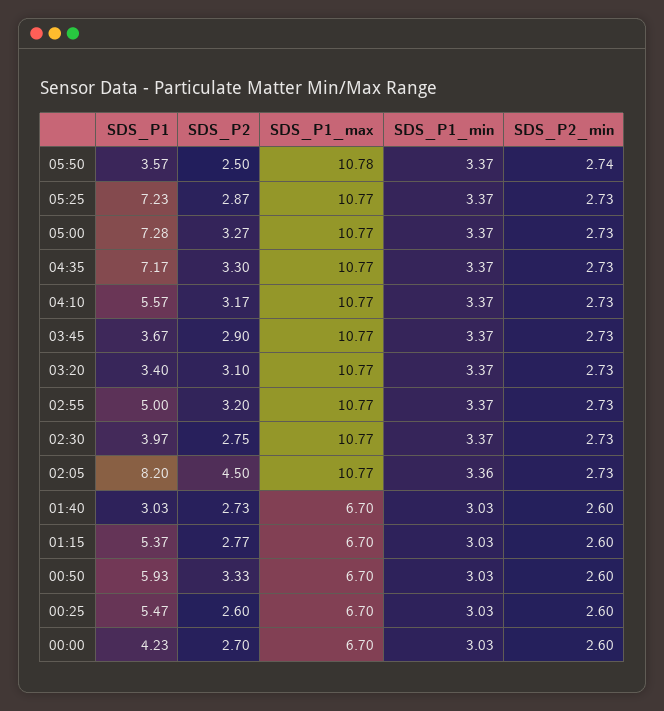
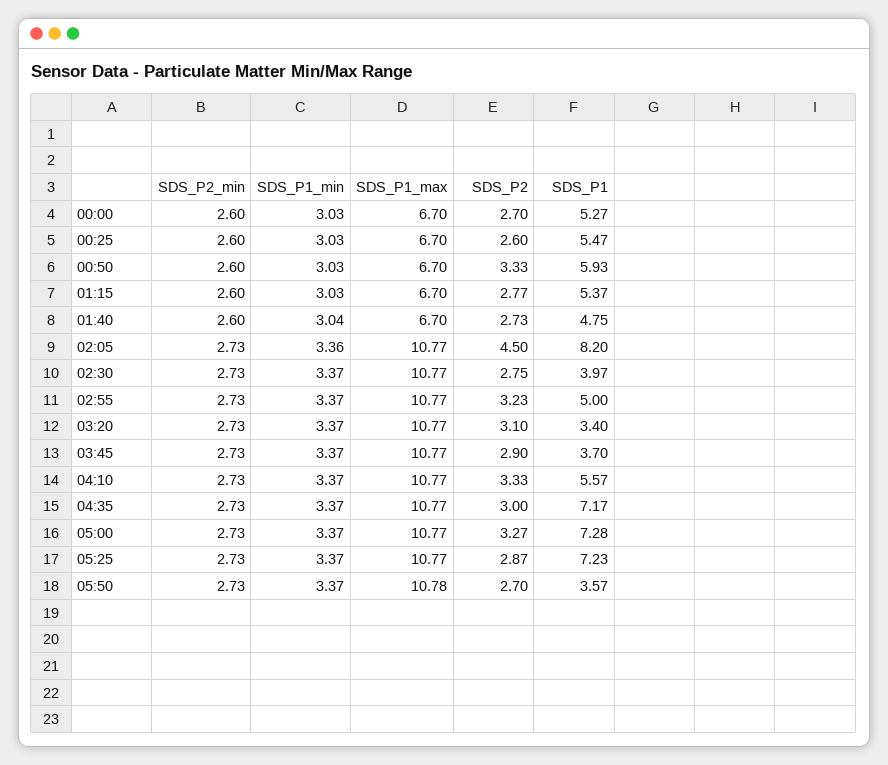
  {
    "SDS_P1": {
      "05:50": 3.57,
      "05:25": 7.23,
      "05:00": 7.28,
      "04:35": 7.17,
      "04:10": 5.57,
-     "03:45": 3.67,
+     "03:45": 3.7,
      "03:20": 3.4,
      "02:55": 5,
      "02:30": 3.97,
      "02:05": 8.2,
-     "01:40": 3.03,
+     "01:40": 4.75,
      "01:15": 5.37,
      "00:50": 5.93,
      "00:25": 5.47,
-     "00:00": 4.23
+     "00:00": 5.27
    },
    "SDS_P2": {
-     "05:50": 2.5,
+     "05:50": 2.7,
      "05:25": 2.87,
      "05:00": 3.27,
-     "04:35": 3.3,
+     "04:35": 3,
-     "04:10": 3.17,
+     "04:10": 3.33,
      "03:45": 2.9,
      "03:20": 3.1,
-     "02:55": 3.2,
+     "02:55": 3.23,
      "02:30": 2.75,
      "02:05": 4.5,
      "01:40": 2.73,
      "01:15": 2.77,
      "00:50": 3.33,
      "00:25": 2.6,
      "00:00": 2.7
    },
    "SDS_P1_max": {
      "05:50": 10.78,
      "05:25": 10.77,
      "05:00": 10.77,
      "04:35": 10.77,
      "04:10": 10.77,
      "03:45": 10.77,
      "03:20": 10.77,
      "02:55": 10.77,
      "02:30": 10.77,
      "02:05": 10.77,
      "01:40": 6.7,
      "01:15": 6.7,
      "00:50": 6.7,
      "00:25": 6.7,
      "00:00": 6.7
    },
    "SDS_P1_min": {
      "05:50": 3.37,
      "05:25": 3.37,
      "05:00": 3.37,
      "04:35": 3.37,
      "04:10": 3.37,
      "03:45": 3.37,
      "03:20": 3.37,
      "02:55": 3.37,
      "02:30": 3.37,
      "02:05": 3.36,
-     "01:40": 3.03,
+     "01:40": 3.04,
      "01:15": 3.03,
      "00:50": 3.03,
      "00:25": 3.03,
      "00:00": 3.03
    },
    "SDS_P2_min": {
-     "05:50": 2.74,
+     "05:50": 2.73,
      "05:25": 2.73,
      "05:00": 2.73,
      "04:35": 2.73,
      "04:10": 2.73,
      "03:45": 2.73,
      "03:20": 2.73,
      "02:55": 2.73,
      "02:30": 2.73,
      "02:05": 2.73,
      "01:40": 2.6,
      "01:15": 2.6,
      "00:50": 2.6,
      "00:25": 2.6,
      "00:00": 2.6
    }
  }

